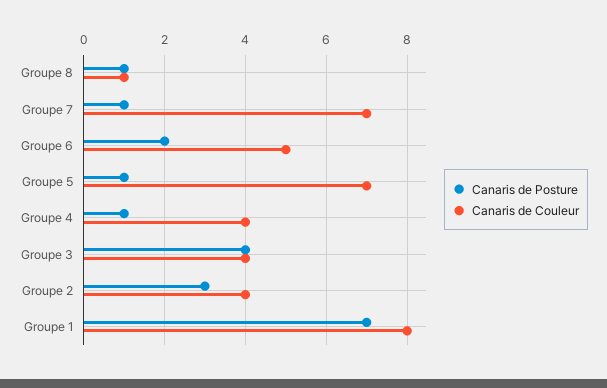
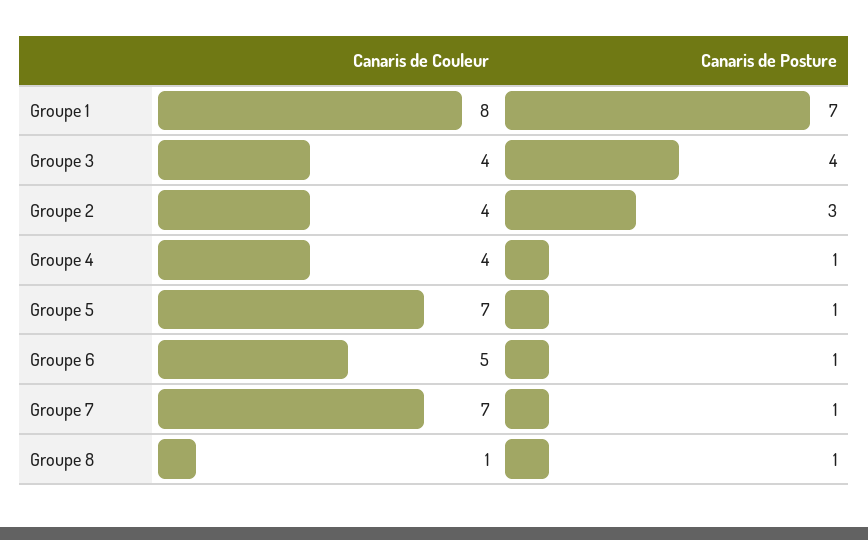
  {
    "Canaris de Posture": {
      "Groupe 8": 1,
      "Groupe 7": 1,
-     "Groupe 6": 2,
+     "Groupe 6": 1,
      "Groupe 5": 1,
      "Groupe 4": 1,
      "Groupe 3": 4,
      "Groupe 2": 3,
      "Groupe 1": 7
    },
    "Canaris de Couleur": {
      "Groupe 8": 1,
      "Groupe 7": 7,
      "Groupe 6": 5,
      "Groupe 5": 7,
      "Groupe 4": 4,
      "Groupe 3": 4,
      "Groupe 2": 4,
      "Groupe 1": 8
    }
  }

